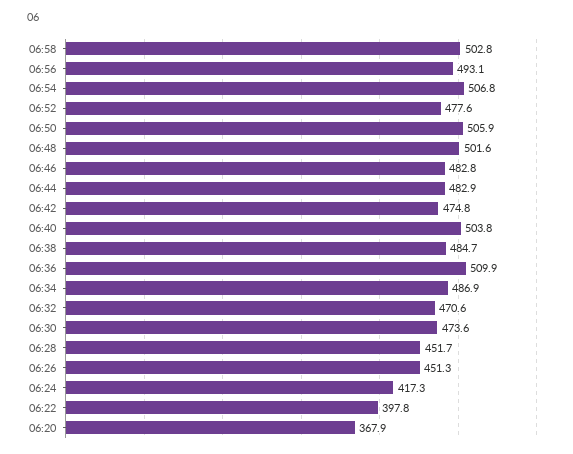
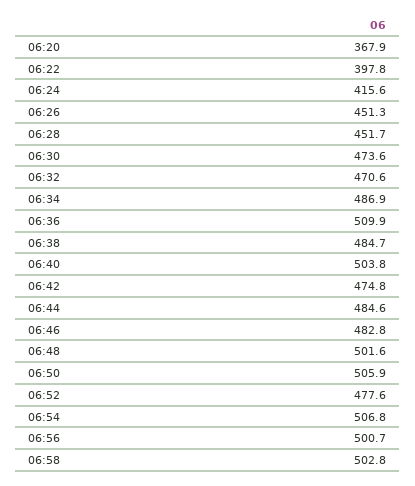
  {
    "06:58": 502.8,
-   "06:56": 493.1,
+   "06:56": 500.7,
    "06:54": 506.8,
    "06:52": 477.6,
    "06:50": 505.9,
    "06:48": 501.6,
    "06:46": 482.8,
-   "06:44": 482.9,
+   "06:44": 484.6,
    "06:42": 474.8,
    "06:40": 503.8,
    "06:38": 484.7,
    "06:36": 509.9,
    "06:34": 486.9,
    "06:32": 470.6,
    "06:30": 473.6,
    "06:28": 451.7,
    "06:26": 451.3,
-   "06:24": 417.3,
+   "06:24": 415.6,
    "06:22": 397.8,
    "06:20": 367.9
  }

